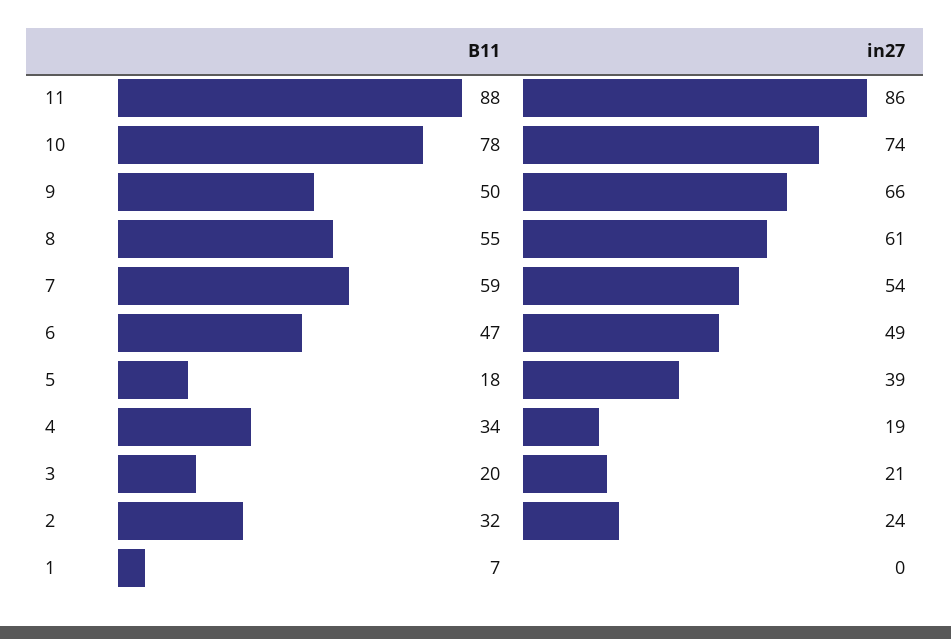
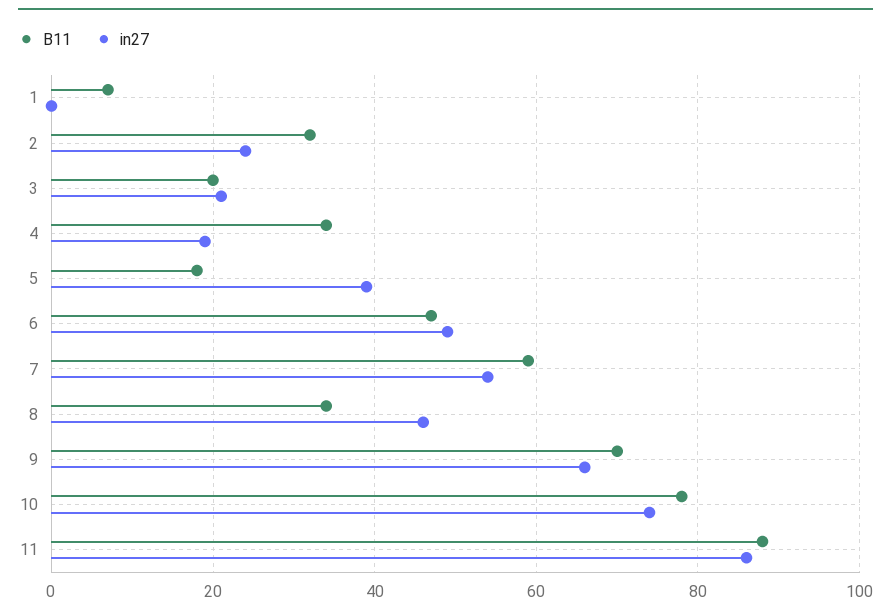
  {
    "B11": {
      "11": 88,
      "10": 78,
-     "9": 50,
+     "9": 70,
-     "8": 55,
+     "8": 35,
      "7": 59,
      "6": 47,
      "5": 18,
      "4": 34,
      "3": 20,
      "2": 32,
      "1": 7
    },
    "in27": {
      "11": 86,
      "10": 74,
      "9": 66,
-     "8": 61,
+     "8": 45,
      "7": 54,
      "6": 49,
      "5": 39,
      "4": 19,
      "3": 21,
      "2": 24,
      "1": 0
    }
  }

